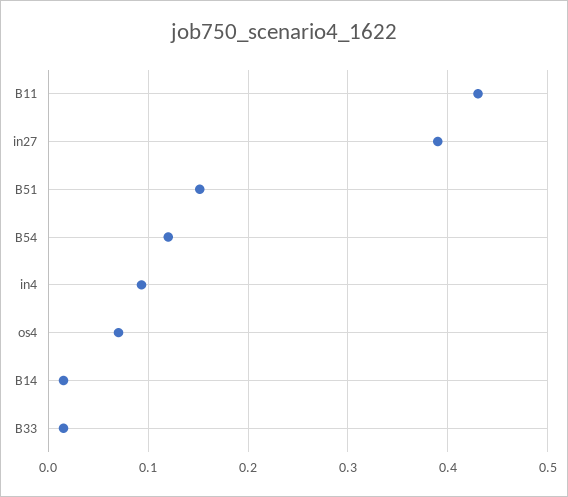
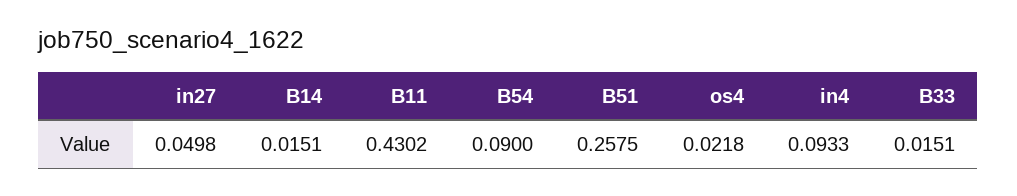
  {
    "B11": 0.4302,
-   "in27": 0.39,
+   "in27": 0.0498,
-   "B51": 0.15,
+   "B51": 0.2575,
-   "B54": 0.12,
+   "B54": 0.09,
    "in4": 0.0933,
-   "os4": 0.07,
+   "os4": 0.0218,
    "B14": 0.0151,
    "B33": 0.0151
  }

